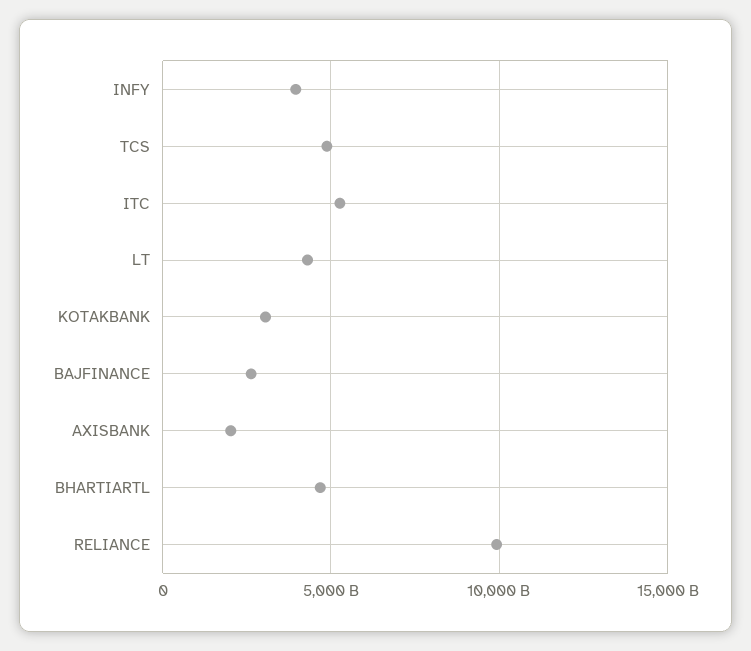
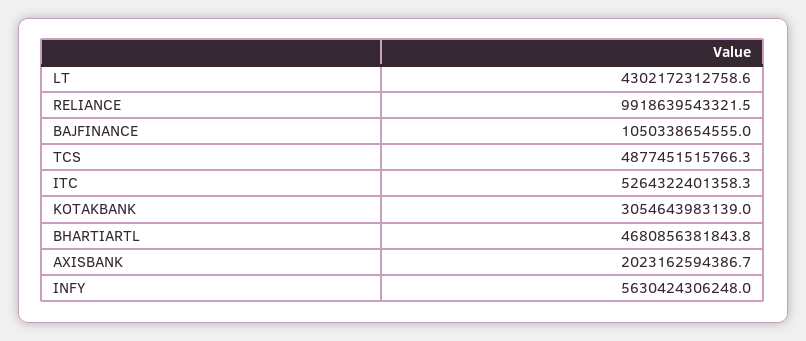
  {
-   "INFY": 4000000000000,
+   "INFY": 5630424306248,
    "TCS": 4877451515766.3,
    "ITC": 5264322401358.3,
    "LT": 4302172312758.6,
    "KOTAKBANK": 3054643983139,
-   "BAJFINANCE": 2500000000000,
+   "BAJFINANCE": 1050338654555,
    "AXISBANK": 2023162594386.7,
    "BHARTIARTL": 4680856381843.8,
    "RELIANCE": 9918639543321.5
  }

